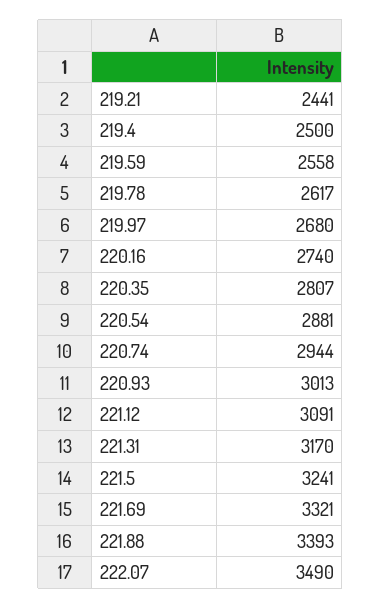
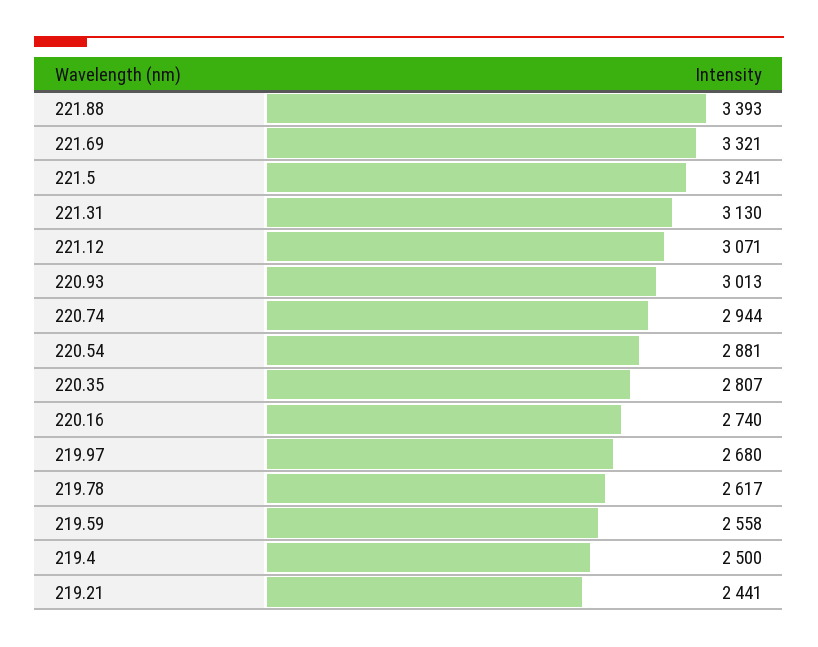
  {
    "219.21": 2441,
    "219.4": 2500,
    "219.59": 2558,
    "219.78": 2617,
    "219.97": 2680,
    "220.16": 2740,
    "220.35": 2807,
    "220.54": 2881,
    "220.74": 2944,
    "220.93": 3013,
-   "221.12": 3091,
+   "221.12": 3071,
-   "221.31": 3170,
+   "221.31": 3130,
    "221.5": 3241,
    "221.69": 3321,
-   "221.88": 3393,
+   "221.88": 3393
-   "222.07": 3490
  }

